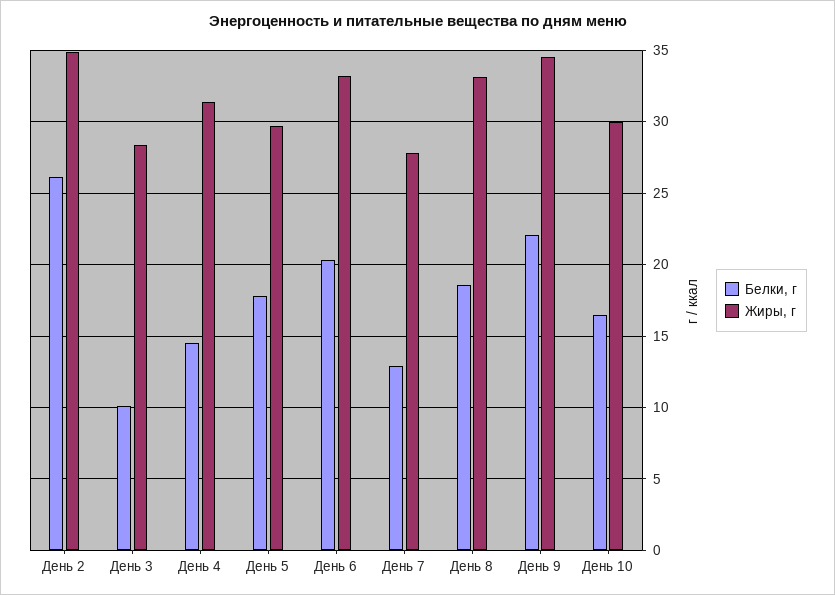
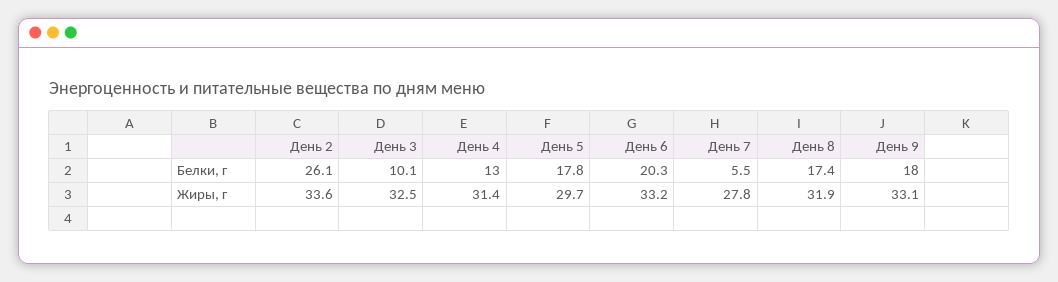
  {
    "Белки, г": {
      "День 2": 26.1,
      "День 3": 10.1,
-     "День 4": 14.5,
+     "День 4": 13,
      "День 5": 17.8,
      "День 6": 20.3,
-     "День 7": 13,
+     "День 7": 5.5,
-     "День 8": 18.5,
+     "День 8": 17.4,
-     "День 9": 22,
+     "День 9": 18
-     "День 10": 16.5
    },
    "Жиры, г": {
-     "День 2": 35,
+     "День 2": 33.6,
-     "День 3": 28.5,
+     "День 3": 32.5,
      "День 4": 31.4,
      "День 5": 29.7,
      "День 6": 33.2,
      "День 7": 27.8,
-     "День 8": 33,
+     "День 8": 31.9,
-     "День 9": 34.5,
+     "День 9": 33.1
-     "День 10": 30
    }
  }

